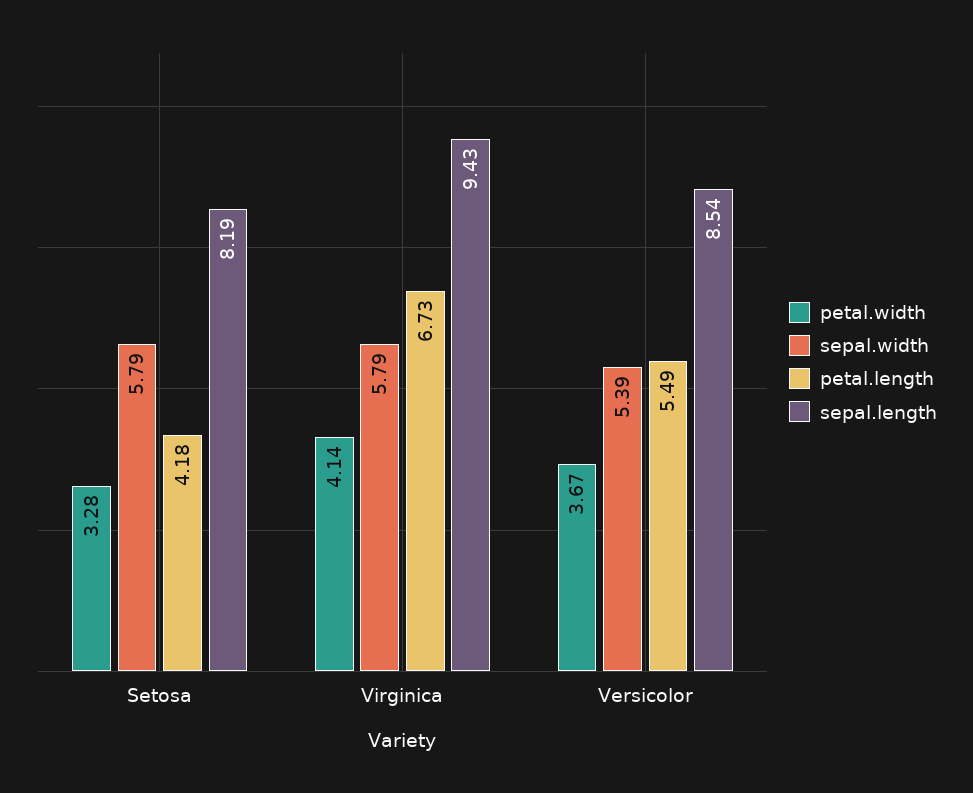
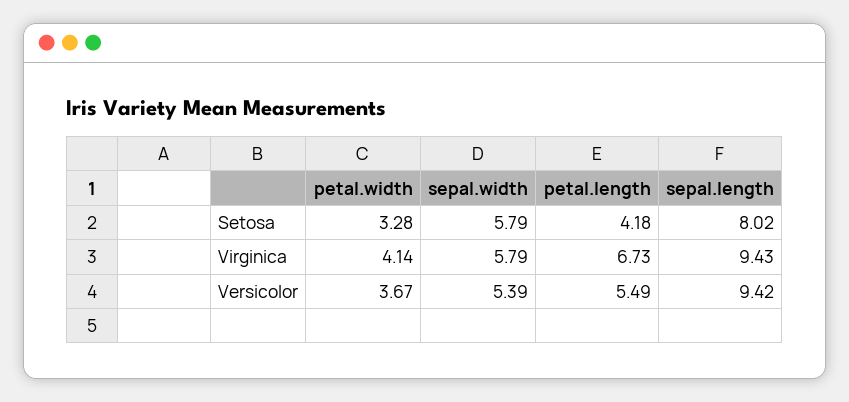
  {
    "petal.width": {
      "Setosa": 3.28,
      "Virginica": 4.14,
      "Versicolor": 3.67
    },
    "sepal.width": {
      "Setosa": 5.79,
      "Virginica": 5.79,
      "Versicolor": 5.39
    },
    "petal.length": {
      "Setosa": 4.18,
      "Virginica": 6.73,
      "Versicolor": 5.49
    },
    "sepal.length": {
-     "Setosa": 8.19,
+     "Setosa": 8.02,
      "Virginica": 9.43,
-     "Versicolor": 8.54
+     "Versicolor": 9.42
    }
  }

